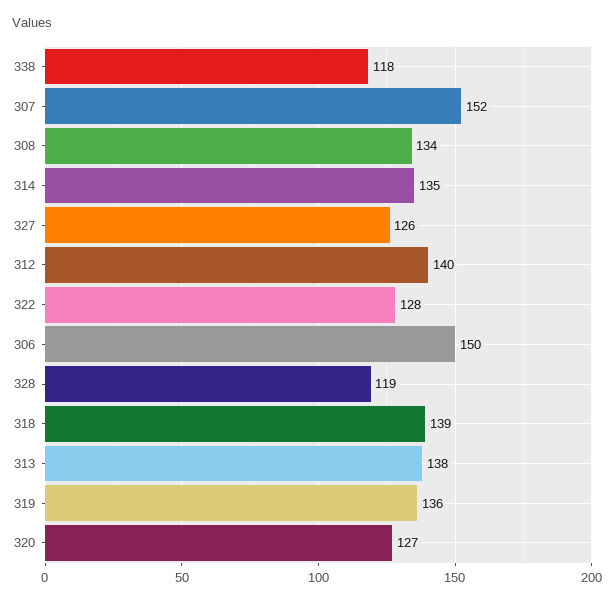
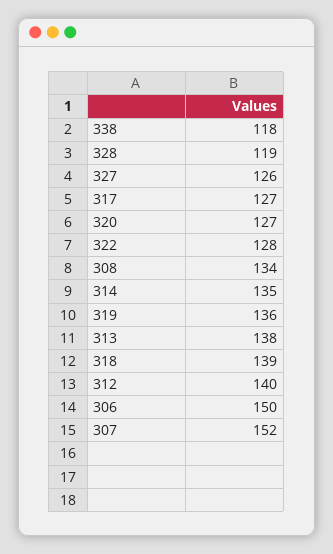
  {
    "338": 118,
    "307": 152,
    "308": 134,
    "314": 135,
    "327": 126,
    "312": 140,
    "322": 128,
    "306": 150,
    "328": 119,
    "318": 139,
    "313": 138,
    "319": 136,
-   "320": 127
+   "320": 127,
+   "317": 127
  }

